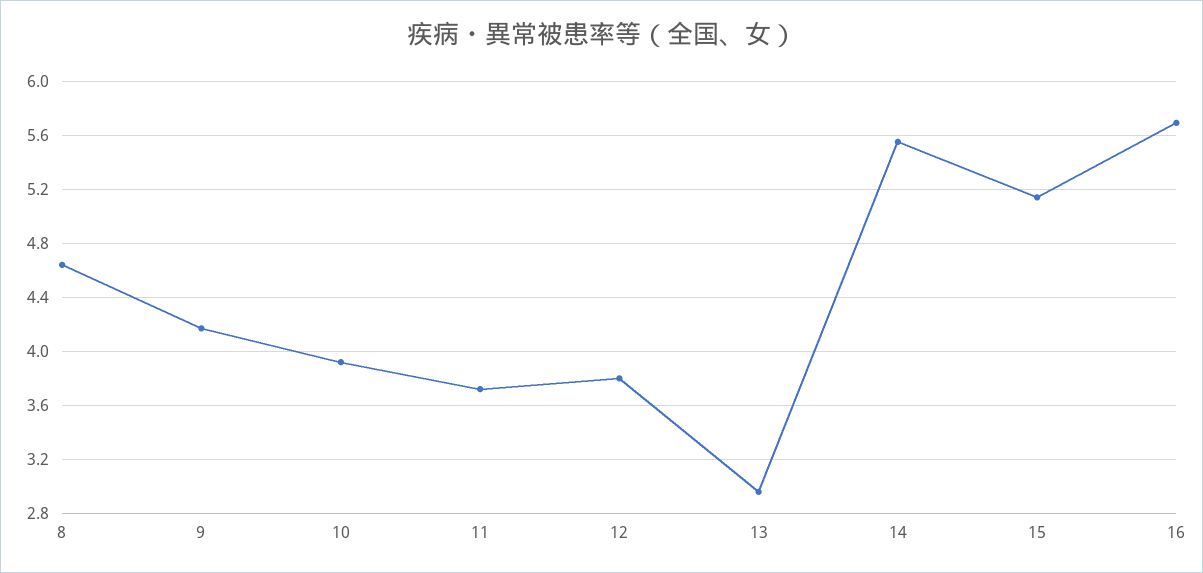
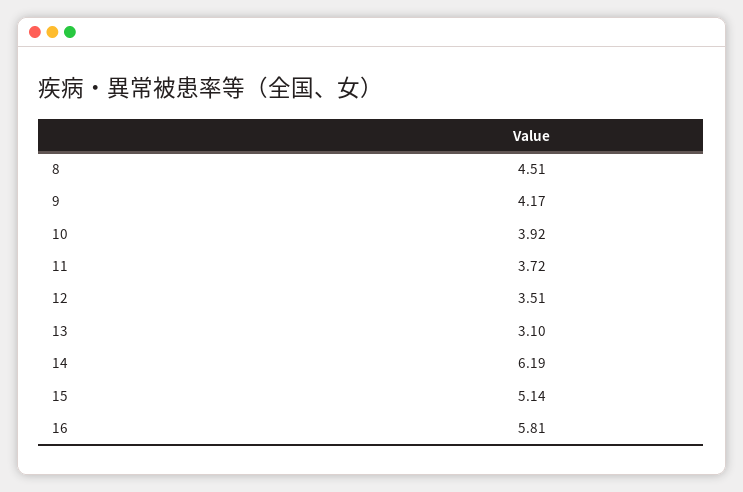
  {
-   "8": 4.65,
+   "8": 4.51,
    "9": 4.17,
    "10": 3.92,
    "11": 3.72,
-   "12": 3.8,
+   "12": 3.51,
-   "13": 2.95,
+   "13": 3.1,
-   "14": 5.55,
+   "14": 6.19,
    "15": 5.14,
-   "16": 5.7
+   "16": 5.81
  }

